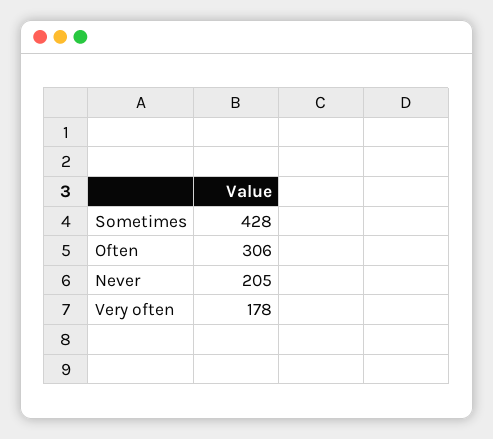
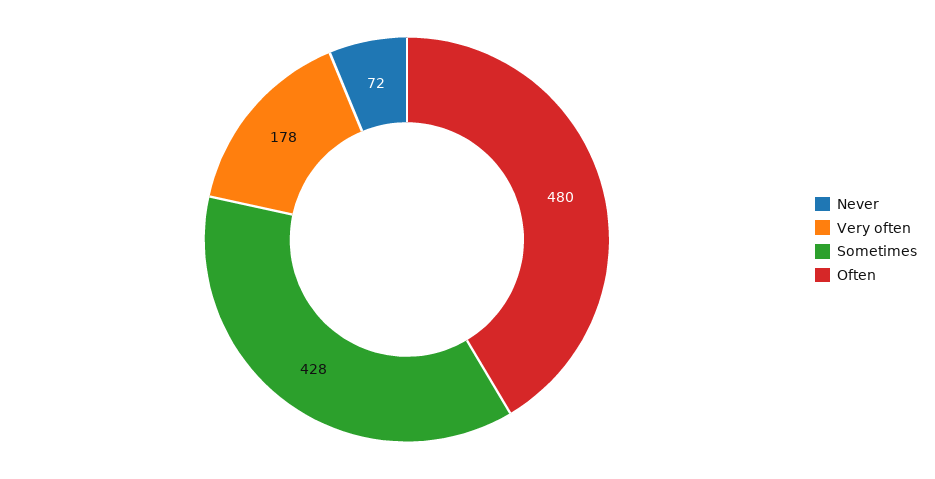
  {
    "Sometimes": 428,
-   "Often": 306,
+   "Often": 480,
-   "Never": 205,
+   "Never": 72,
    "Very often": 178
  }

